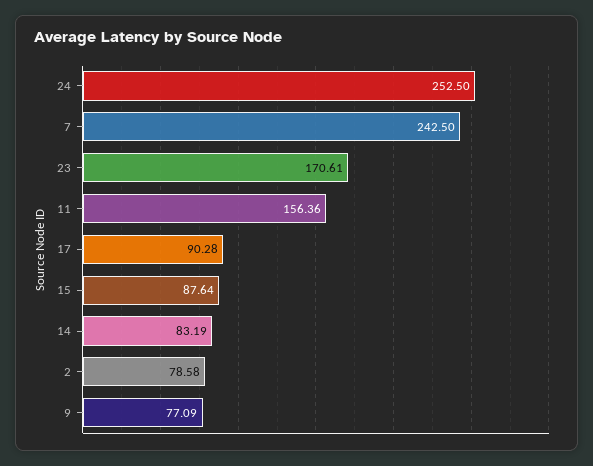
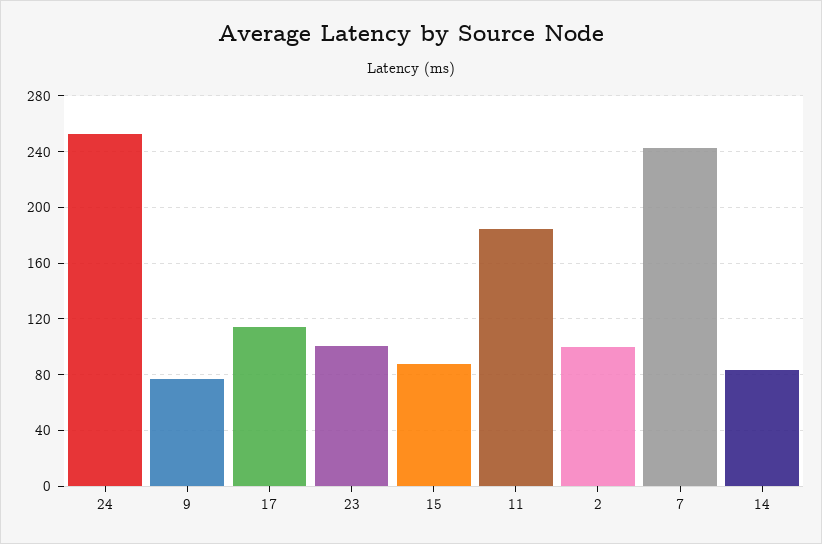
  {
    "24": 252.5,
    "7": 242.5,
-   "23": 170.61,
+   "23": 100,
-   "11": 156.36,
+   "11": 185,
-   "17": 90.28,
+   "17": 115,
    "15": 87.64,
    "14": 83.19,
-   "2": 78.58,
+   "2": 100,
    "9": 77.09
  }

